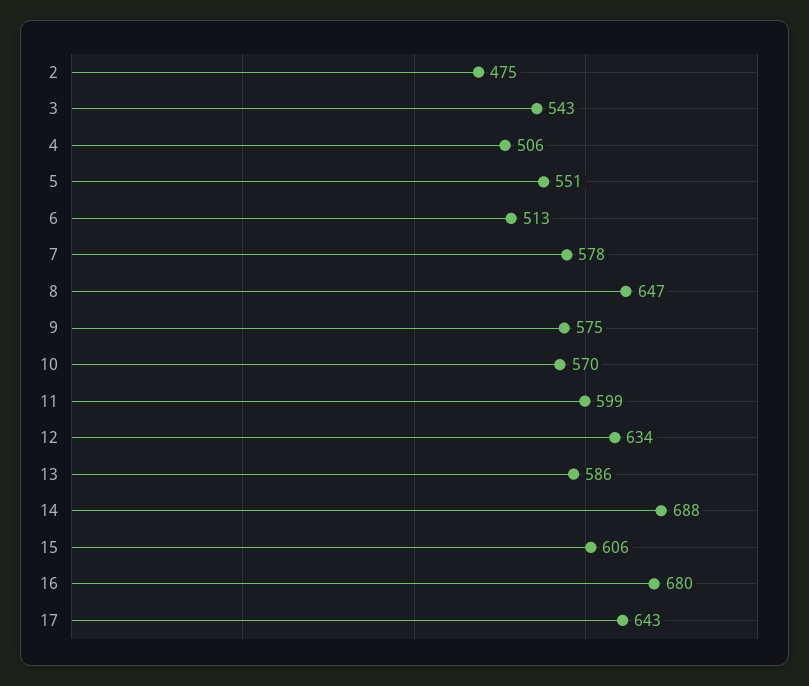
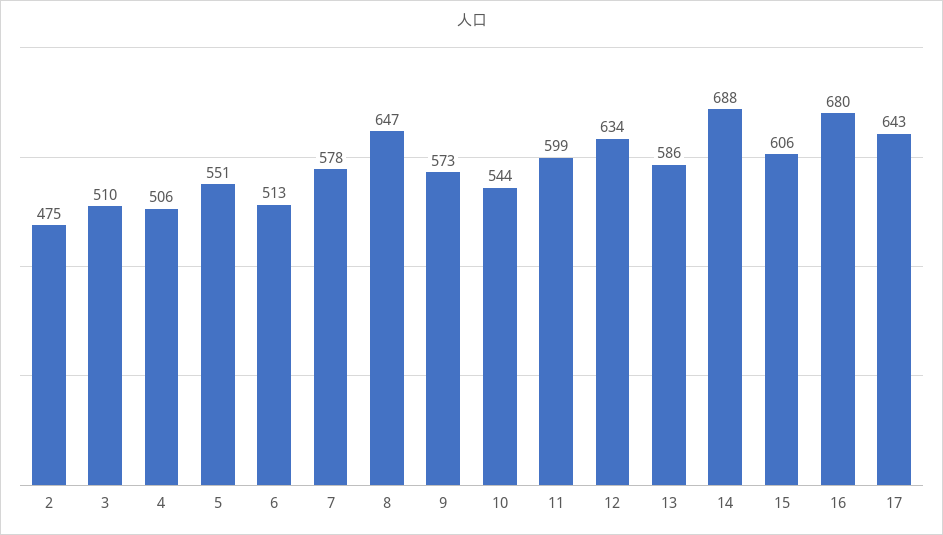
  {
    "2": 475,
-   "3": 543,
+   "3": 510,
    "4": 506,
    "5": 551,
    "6": 513,
    "7": 578,
    "8": 647,
-   "9": 575,
+   "9": 573,
-   "10": 570,
+   "10": 544,
    "11": 599,
    "12": 634,
    "13": 586,
    "14": 688,
    "15": 606,
    "16": 680,
    "17": 643
  }

